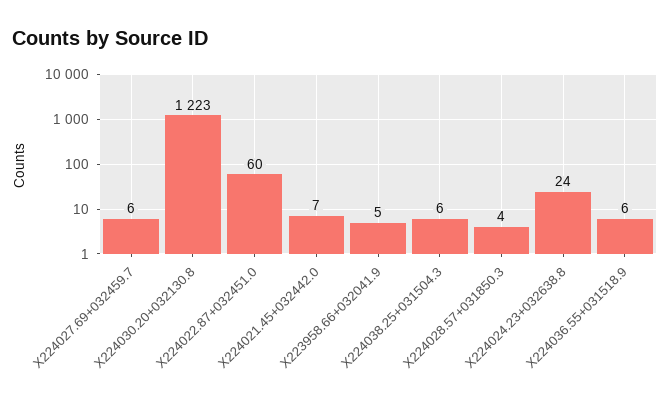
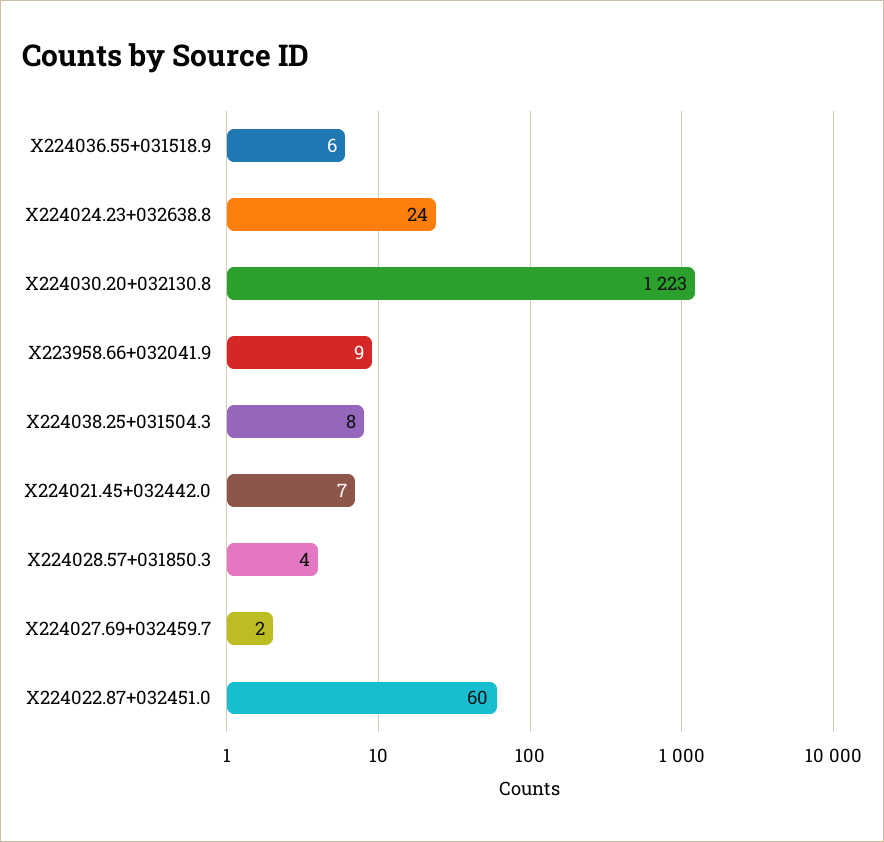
  {
-   "X224027.69+032459.7": 6,
+   "X224027.69+032459.7": 2,
    "X224030.20+032130.8": 1223,
    "X224022.87+032451.0": 60,
    "X224021.45+032442.0": 7,
-   "X223958.66+032041.9": 5,
+   "X223958.66+032041.9": 9,
-   "X224038.25+031504.3": 6,
+   "X224038.25+031504.3": 8,
    "X224028.57+031850.3": 4,
    "X224024.23+032638.8": 24,
    "X224036.55+031518.9": 6
  }

